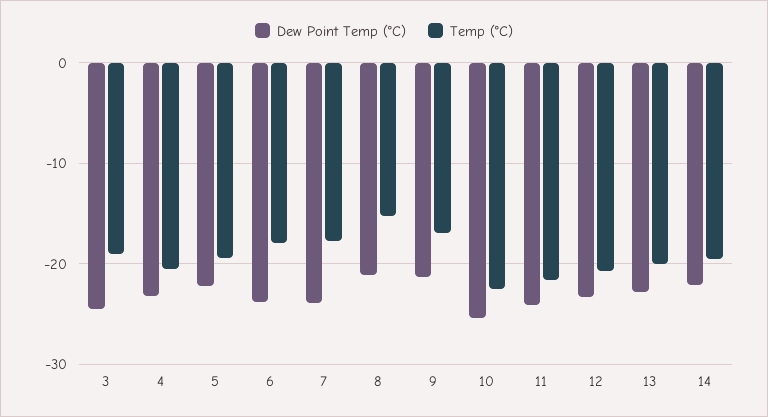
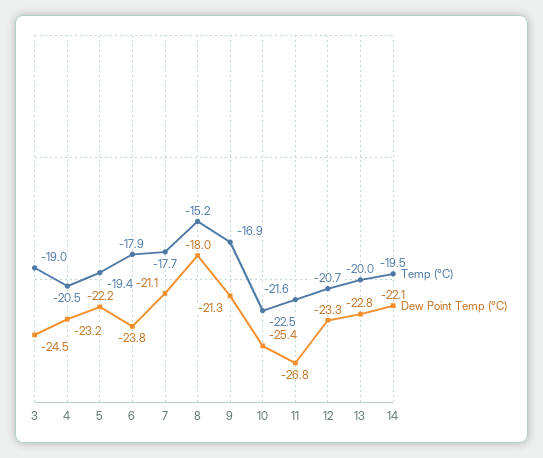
  {
    "Dew Point Temp (°C)": {
      "3": -24.5,
      "4": -23.2,
      "5": -22.2,
      "6": -23.8,
-     "7": -24,
+     "7": -21.1,
-     "8": -21,
+     "8": -18,
      "9": -21.3,
      "10": -25.4,
-     "11": -24,
+     "11": -26.8,
      "12": -23.3,
      "13": -22.8,
      "14": -22.1
    },
    "Temp (°C)": {
      "3": -19,
      "4": -20.5,
      "5": -19.4,
      "6": -17.9,
      "7": -17.7,
      "8": -15.2,
      "9": -16.9,
      "10": -22.5,
      "11": -21.6,
      "12": -20.7,
      "13": -20,
      "14": -19.5
    }
  }

